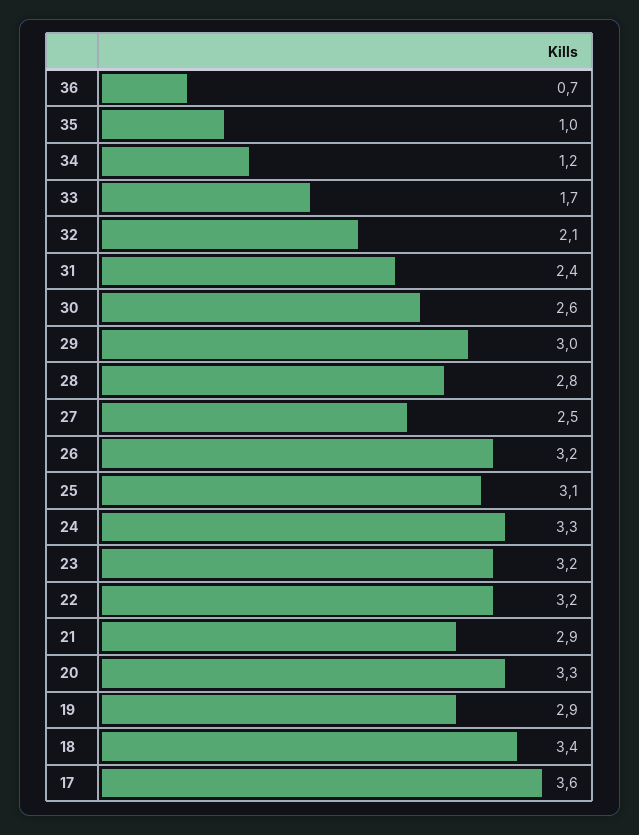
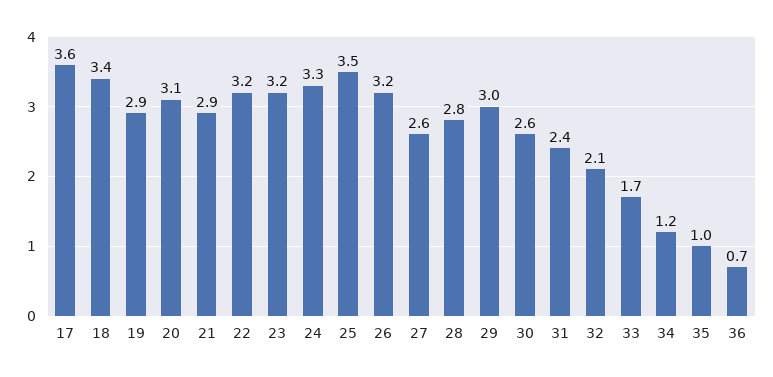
  {
    "36": 0.7,
    "35": 1,
    "34": 1.2,
    "33": 1.7,
    "32": 2.1,
    "31": 2.4,
    "30": 2.6,
    "29": 3,
    "28": 2.8,
-   "27": 2.5,
+   "27": 2.6,
    "26": 3.2,
-   "25": 3.1,
+   "25": 3.5,
    "24": 3.3,
    "23": 3.2,
    "22": 3.2,
    "21": 2.9,
-   "20": 3.3,
+   "20": 3.1,
    "19": 2.9,
    "18": 3.4,
    "17": 3.6
  }

